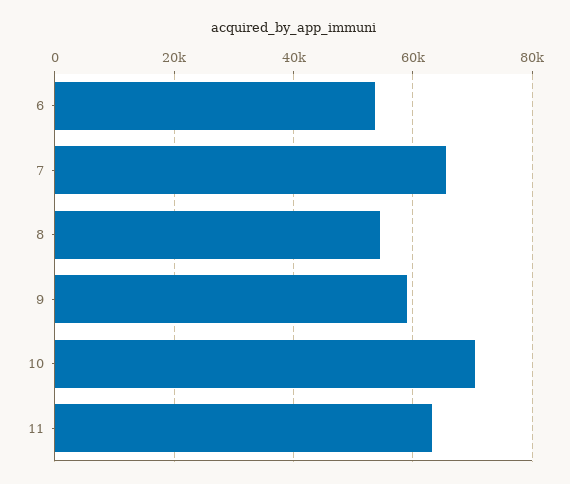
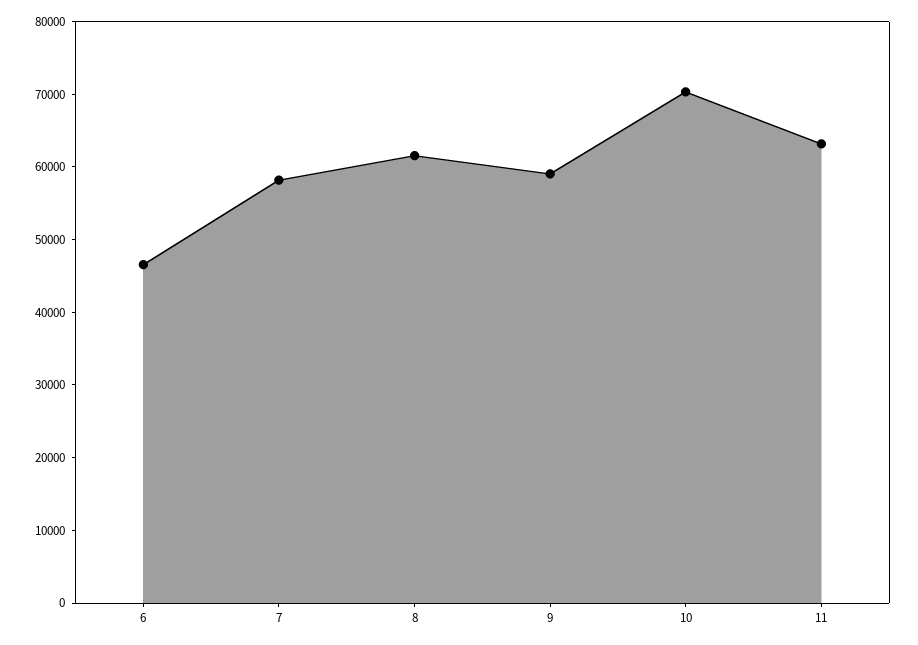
  {
-   "6": 54000,
+   "6": 46000,
-   "7": 66000,
+   "7": 58000,
-   "8": 54000,
+   "8": 62000,
    "9": 60000,
    "10": 70000,
    "11": 64000
  }

